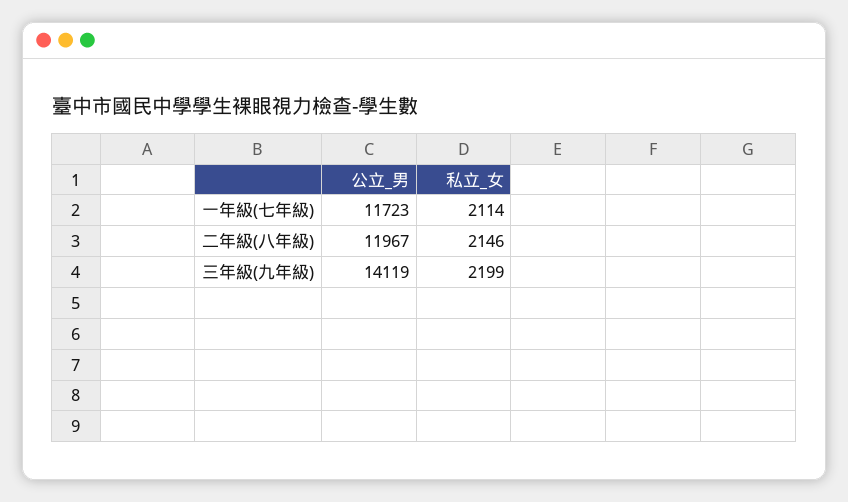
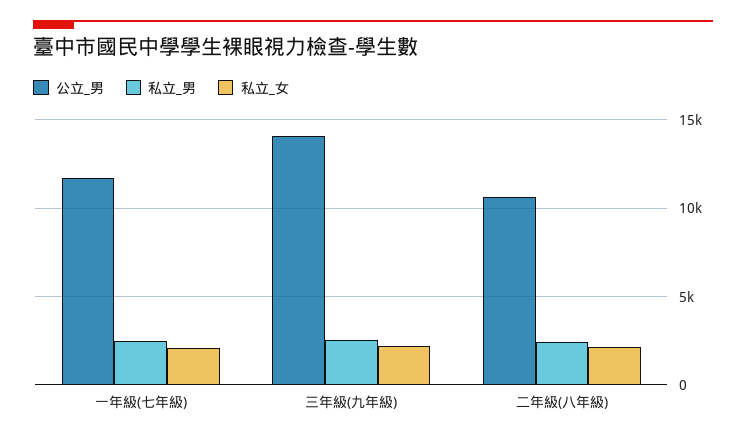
  {
    "公立_男": {
      "一年級(七年級)": 11723,
-     "二年級(八年級)": 11967,
+     "二年級(八年級)": 10500,
      "三年級(九年級)": 14119
    },
    "私立_女": {
      "一年級(七年級)": 2114,
      "二年級(八年級)": 2146,
      "三年級(九年級)": 2199
-   }
+   },
+   "私立_男": {
+     "一年級(七年級)": 2500,
+     "三年級(九年級)": 2500,
+     "二年級(八年級)": 2500
+   }
  }

